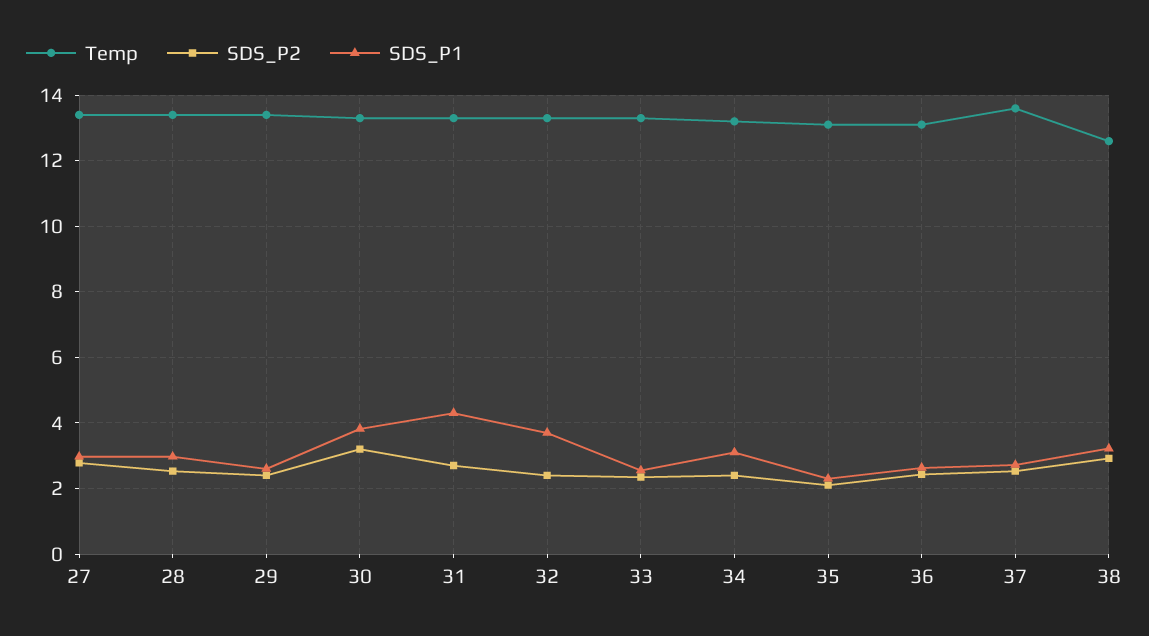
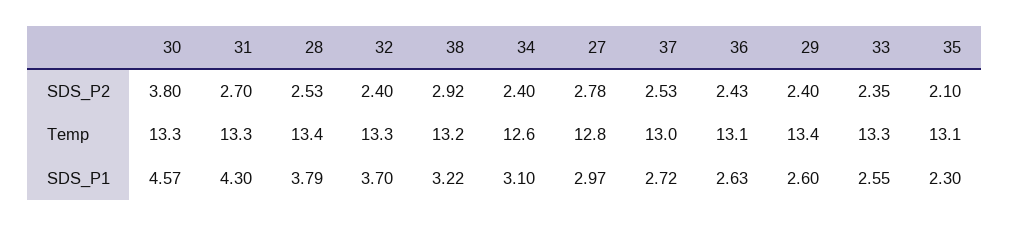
  {
    "Temp": {
-     "27": 13.4,
+     "27": 12.8,
      "28": 13.4,
      "29": 13.4,
      "30": 13.3,
      "31": 13.3,
      "32": 13.3,
      "33": 13.3,
-     "34": 13.2,
+     "34": 12.6,
      "35": 13.1,
      "36": 13.1,
-     "37": 13.6,
+     "37": 13,
-     "38": 12.6
+     "38": 13.2
    },
    "SDS_P2": {
      "27": 2.78,
      "28": 2.53,
      "29": 2.4,
-     "30": 3.2,
+     "30": 3.8,
      "31": 2.7,
      "32": 2.4,
      "33": 2.35,
      "34": 2.4,
      "35": 2.1,
      "36": 2.43,
      "37": 2.53,
      "38": 2.92
    },
    "SDS_P1": {
      "27": 2.97,
-     "28": 3,
+     "28": 3.79,
      "29": 2.6,
-     "30": 3.8,
+     "30": 4.57,
      "31": 4.3,
      "32": 3.7,
      "33": 2.55,
      "34": 3.1,
      "35": 2.3,
      "36": 2.63,
      "37": 2.72,
      "38": 3.22
    }
  }

